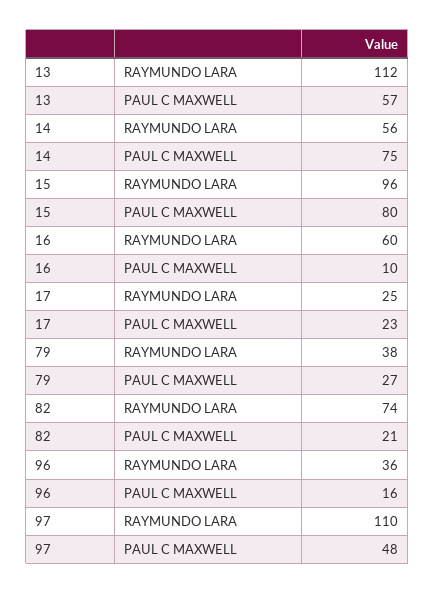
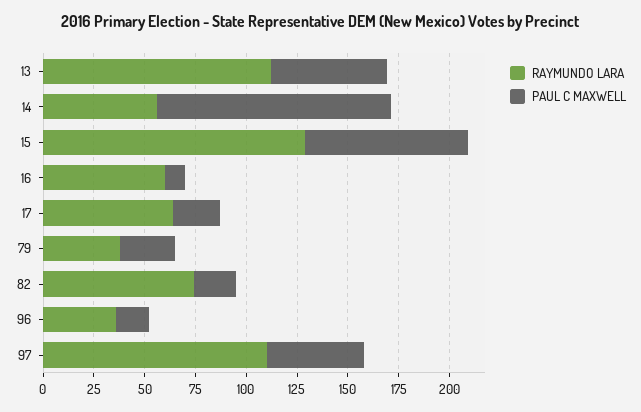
  {
    "RAYMUNDO LARA": {
      "13": 112,
      "14": 56,
-     "15": 96,
+     "15": 130,
      "16": 60,
-     "17": 25,
+     "17": 65,
      "79": 38,
      "82": 74,
      "96": 36,
      "97": 110
    },
    "PAUL C MAXWELL": {
      "13": 57,
-     "14": 75,
+     "14": 115,
      "15": 80,
      "16": 10,
      "17": 23,
      "79": 27,
      "82": 21,
      "96": 16,
      "97": 48
    }
  }

